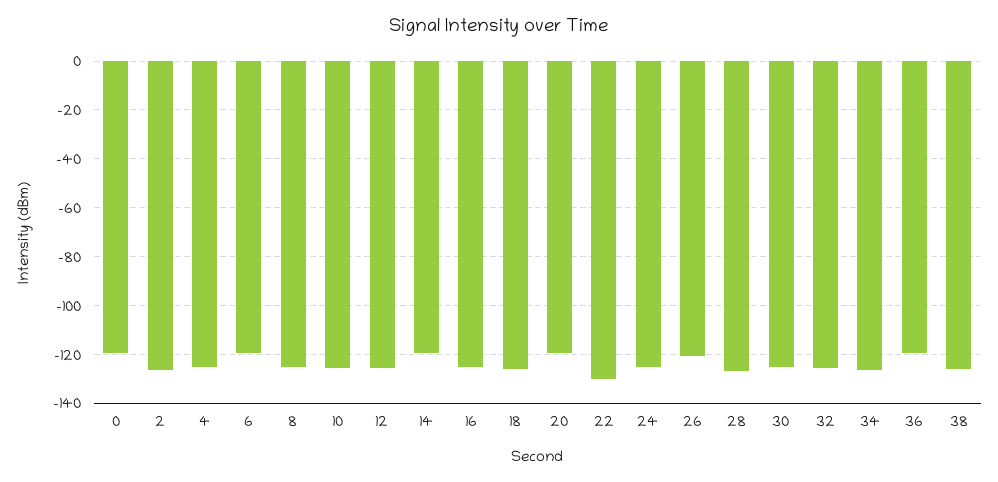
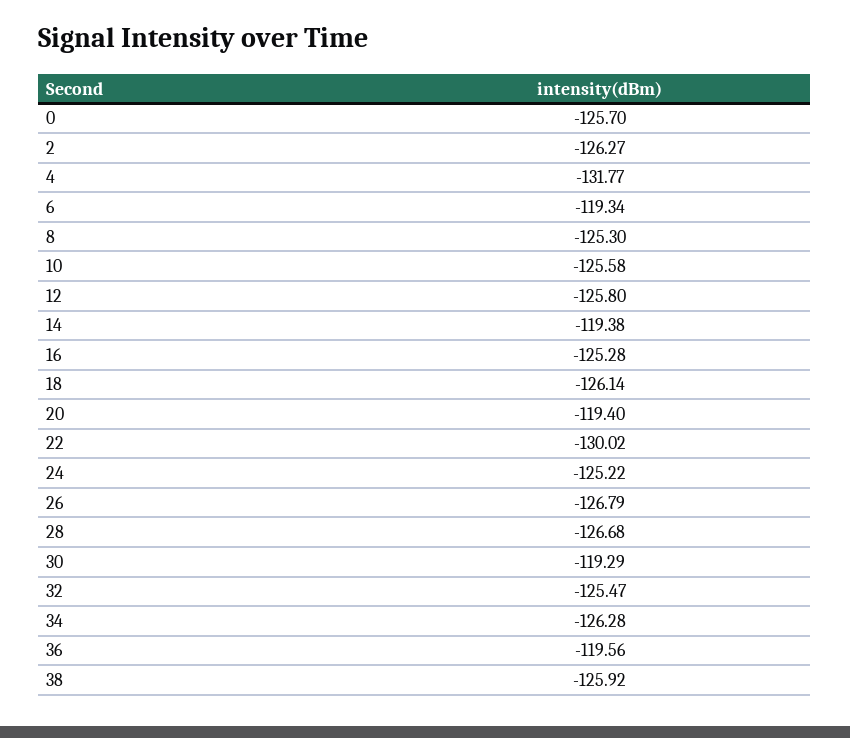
  {
-   "0": -120,
+   "0": -125.7,
    "2": -126.27,
-   "4": -125,
+   "4": -131.77,
    "6": -119.34,
    "8": -125.3,
    "10": -125.58,
    "12": -125.8,
    "14": -119.38,
    "16": -125.28,
    "18": -126.14,
    "20": -119.4,
    "22": -130.02,
    "24": -125.22,
-   "26": -120,
+   "26": -126.79,
    "28": -126.68,
-   "30": -125,
+   "30": -119.29,
    "32": -125.47,
    "34": -126.28,
    "36": -119.56,
    "38": -125.92
  }

